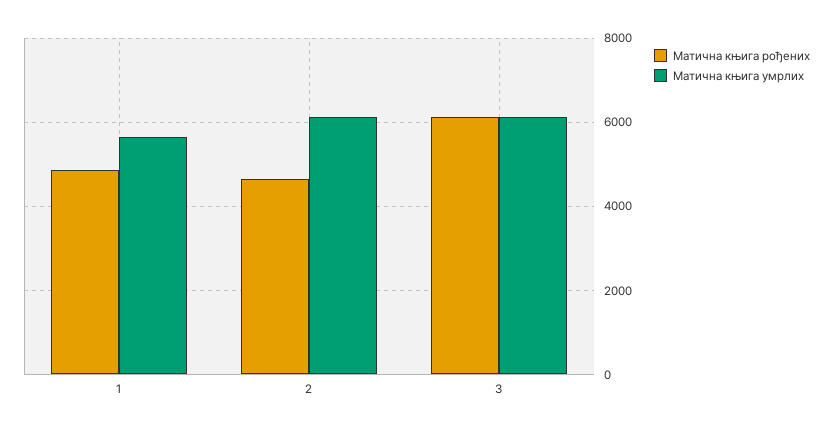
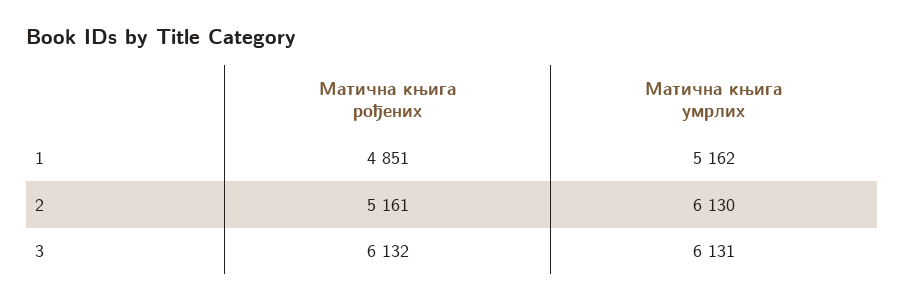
  {
    "Матична књига рођених": {
      "1": 4851,
-     "2": 4600,
+     "2": 5161,
      "3": 6132
    },
    "Матична књига умрлих": {
-     "1": 5600,
+     "1": 5162,
      "2": 6130,
      "3": 6131
    }
  }

